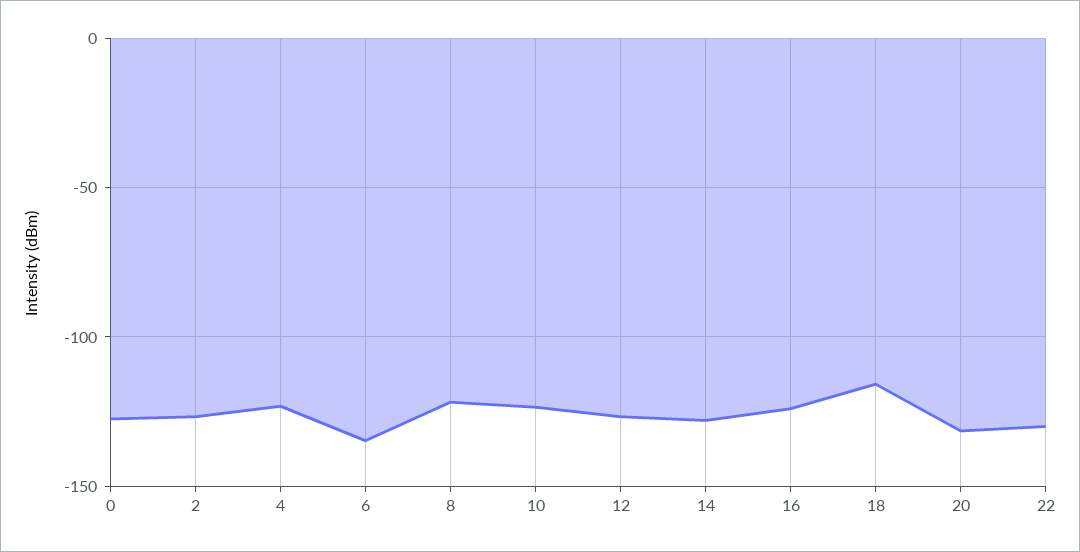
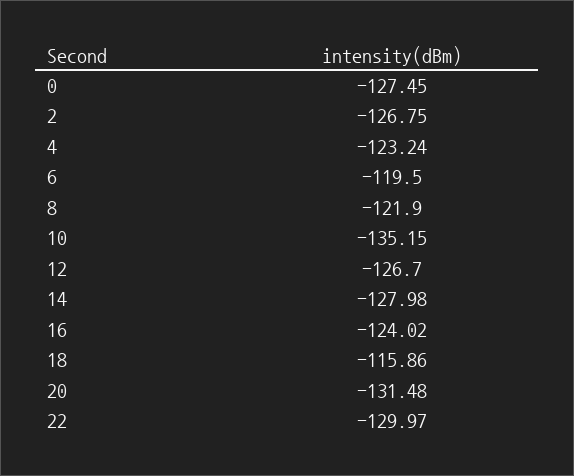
  {
    "0": -127.45,
    "2": -126.75,
    "4": -123.24,
-   "6": -135,
+   "6": -119.5,
    "8": -121.9,
-   "10": -125,
+   "10": -135.15,
    "12": -126.7,
    "14": -127.98,
    "16": -124.02,
    "18": -115.86,
    "20": -131.48,
    "22": -129.97
  }

